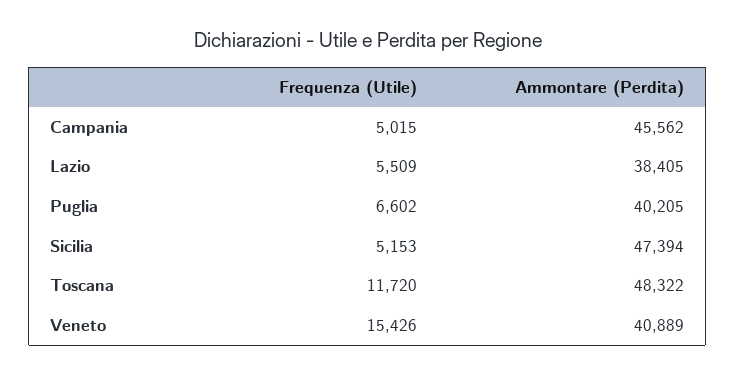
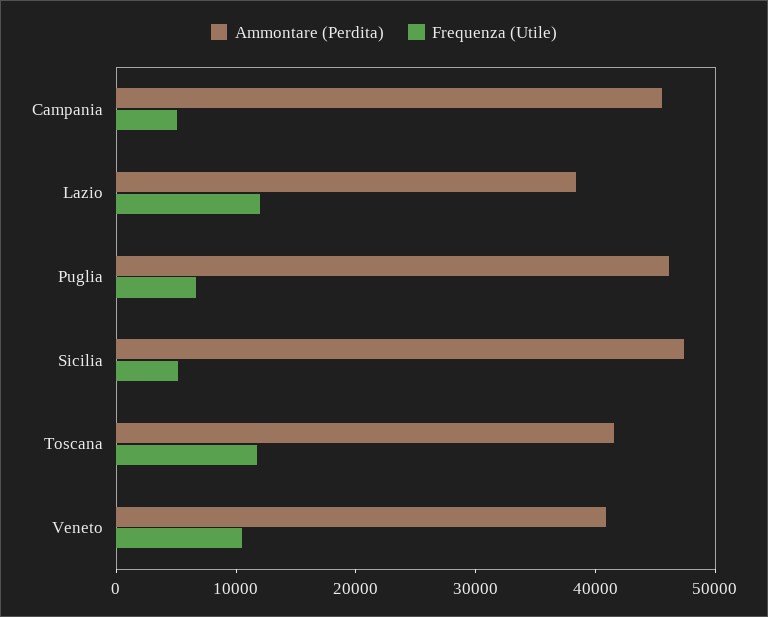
  {
    "Frequenza (Utile)": {
      "Campania": 5015,
-     "Lazio": 5509,
+     "Lazio": 12000,
      "Puglia": 6602,
      "Sicilia": 5153,
      "Toscana": 11720,
-     "Veneto": 15426
+     "Veneto": 10000
    },
    "Ammontare (Perdita)": {
      "Campania": 45562,
      "Lazio": 38405,
-     "Puglia": 40205,
+     "Puglia": 46000,
      "Sicilia": 47394,
-     "Toscana": 48322,
+     "Toscana": 42000,
      "Veneto": 40889
    }
  }

